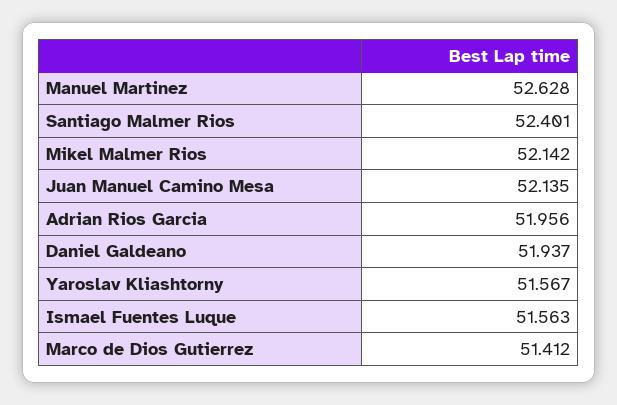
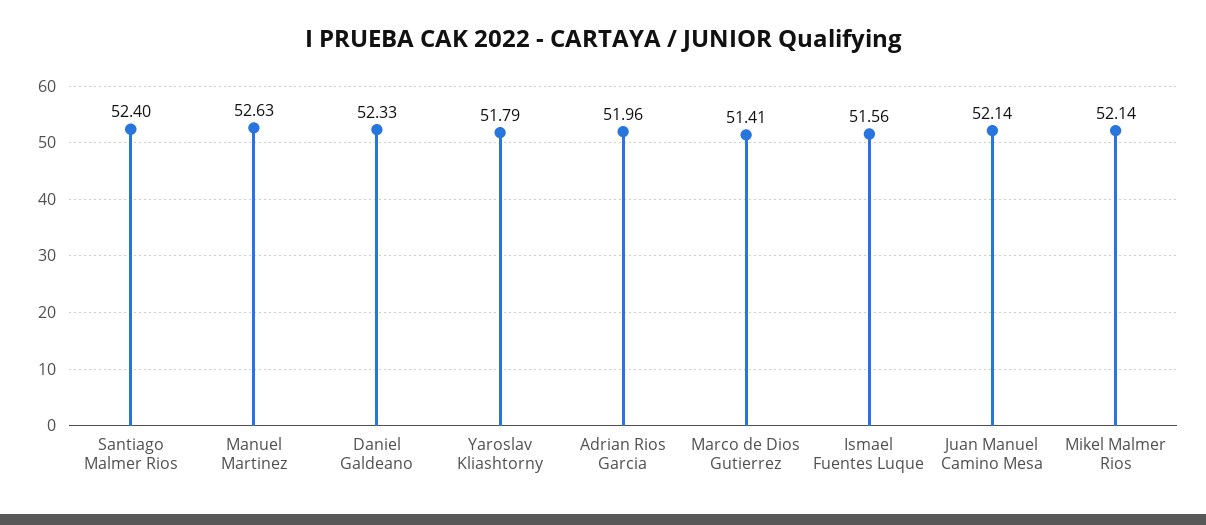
  {
    "Manuel Martinez": 52.628,
    "Santiago Malmer Rios": 52.401,
    "Mikel Malmer Rios": 52.142,
    "Juan Manuel Camino Mesa": 52.135,
    "Adrian Rios Garcia": 51.956,
-   "Daniel Galdeano": 51.937,
+   "Daniel Galdeano": 52.33,
-   "Yaroslav Kliashtorny": 51.567,
+   "Yaroslav Kliashtorny": 51.79,
    "Ismael Fuentes Luque": 51.563,
    "Marco de Dios Gutierrez": 51.412
  }

